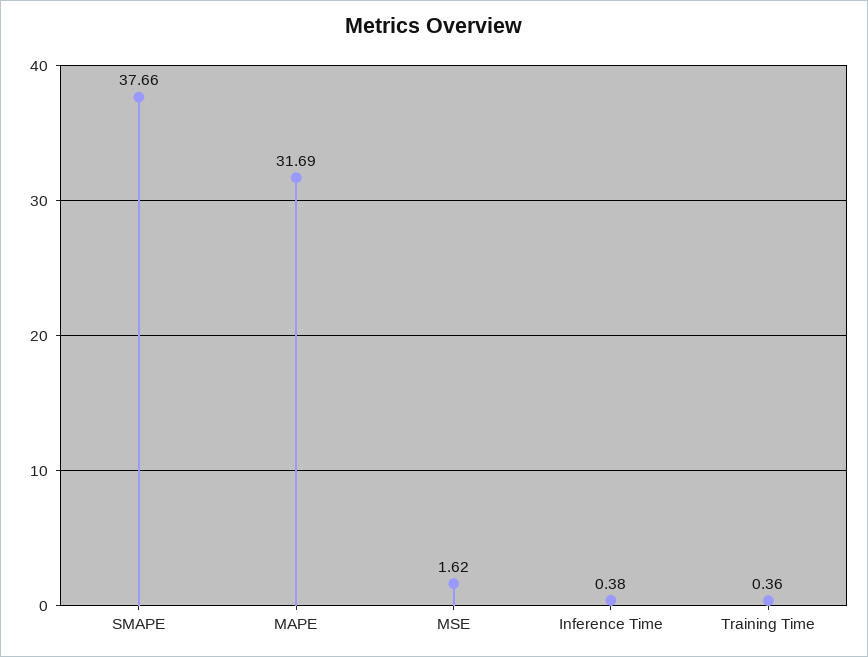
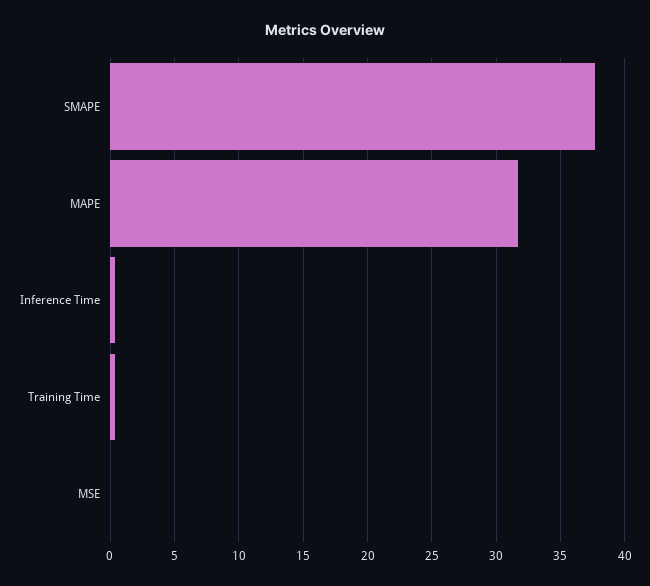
  {
    "SMAPE": 37.66,
    "MAPE": 31.69,
-   "MSE": 1.62,
+   "MSE": 0,
    "Inference Time": 0.38,
    "Training Time": 0.36
  }

